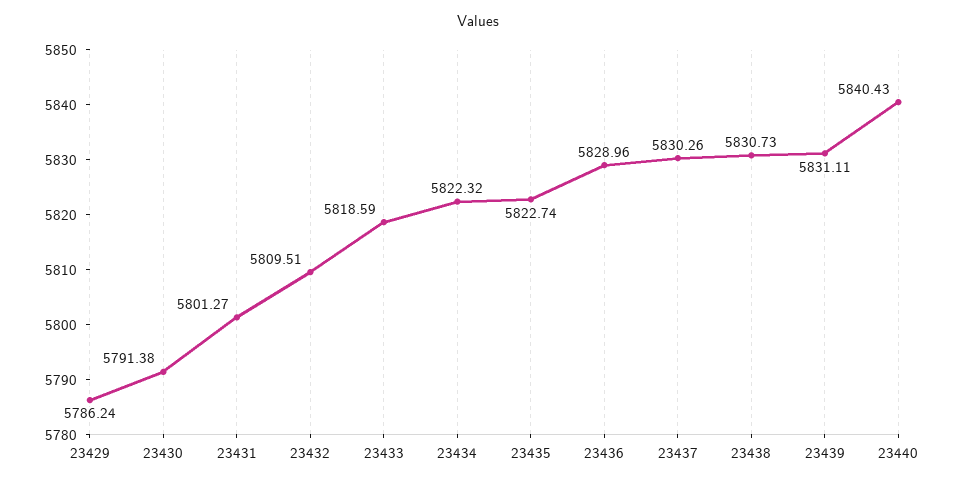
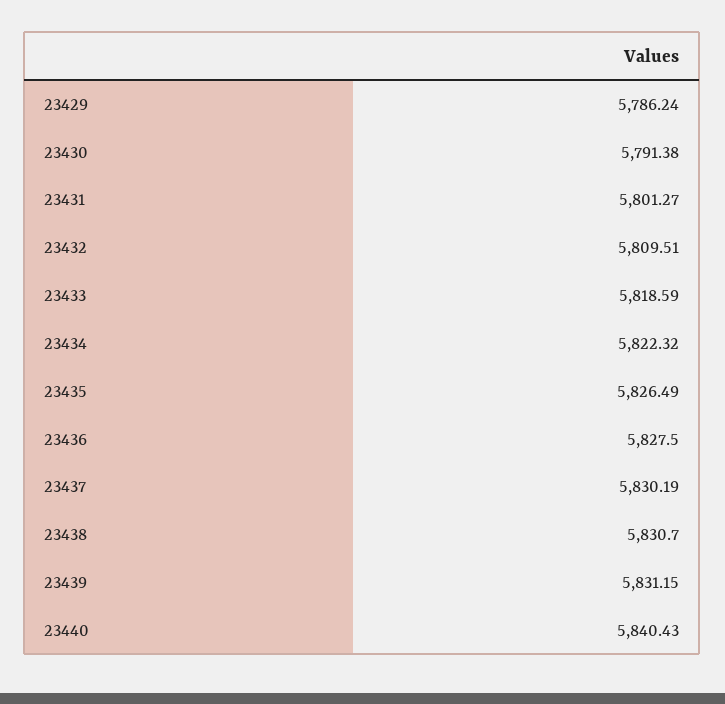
  {
    "23429": 5786.24,
    "23430": 5791.38,
    "23431": 5801.27,
    "23432": 5809.51,
    "23433": 5818.59,
    "23434": 5822.32,
-   "23435": 5822.74,
+   "23435": 5826.49,
-   "23436": 5828.96,
+   "23436": 5827.5,
-   "23437": 5830.26,
+   "23437": 5830.19,
-   "23438": 5830.73,
+   "23438": 5830.7,
-   "23439": 5831.11,
+   "23439": 5831.15,
    "23440": 5840.43
  }

